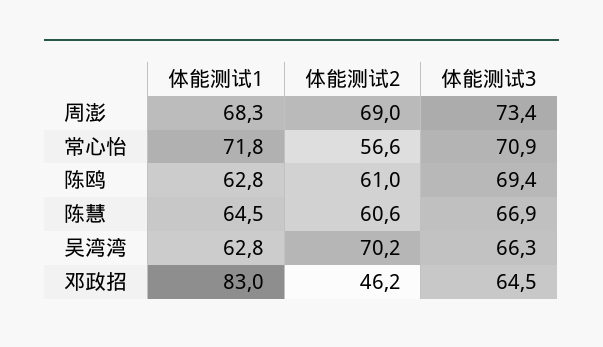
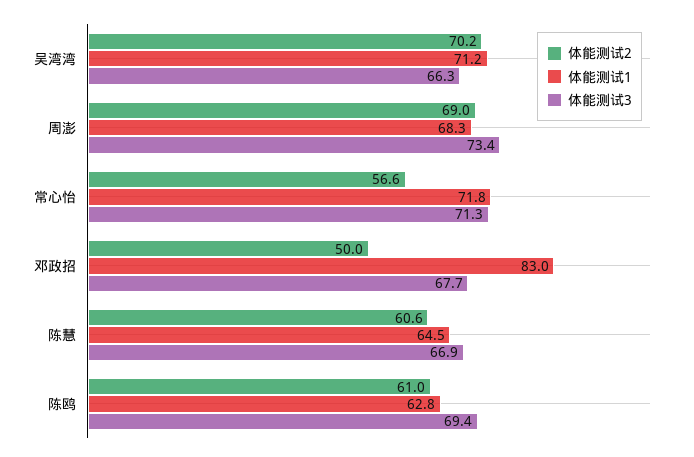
  {
    "体能测试1": {
      "周澎": 68.3,
      "常心怡": 71.8,
      "陈鸥": 62.8,
      "陈慧": 64.5,
-     "吴湾湾": 62.8,
+     "吴湾湾": 71.2,
      "邓政招": 83
    },
    "体能测试2": {
      "周澎": 69,
      "常心怡": 56.6,
      "陈鸥": 61,
      "陈慧": 60.6,
      "吴湾湾": 70.2,
-     "邓政招": 46.2
+     "邓政招": 50
    },
    "体能测试3": {
      "周澎": 73.4,
-     "常心怡": 70.9,
+     "常心怡": 71.3,
      "陈鸥": 69.4,
      "陈慧": 66.9,
      "吴湾湾": 66.3,
-     "邓政招": 64.5
+     "邓政招": 67.7
    }
  }

